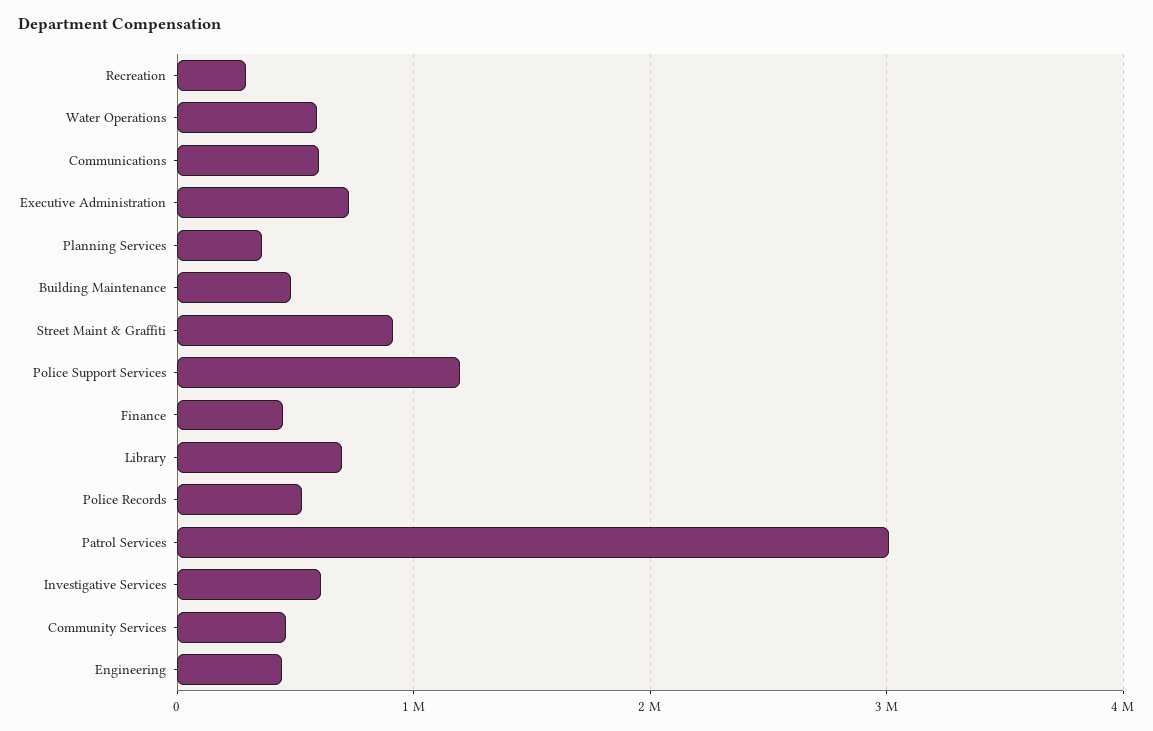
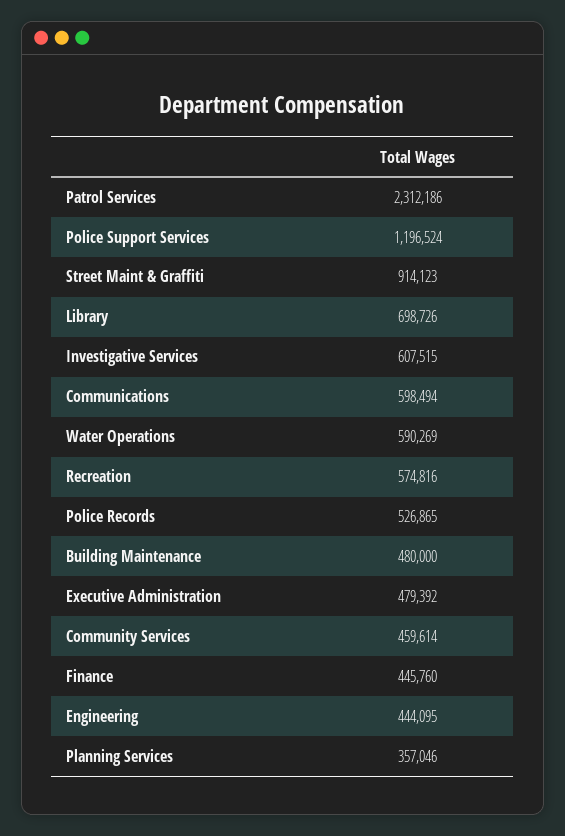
  {
-   "Recreation": 300000,
+   "Recreation": 574816,
    "Water Operations": 590269,
    "Communications": 598494,
-   "Executive Administration": 700000,
+   "Executive Administration": 479392,
    "Planning Services": 357046,
    "Building Maintenance": 480000,
    "Street Maint & Graffiti": 914123,
    "Police Support Services": 1196524,
    "Finance": 445760,
    "Library": 698726,
    "Police Records": 526865,
-   "Patrol Services": 3000000,
+   "Patrol Services": 2312186,
    "Investigative Services": 607515,
    "Community Services": 459614,
    "Engineering": 444095
  }

